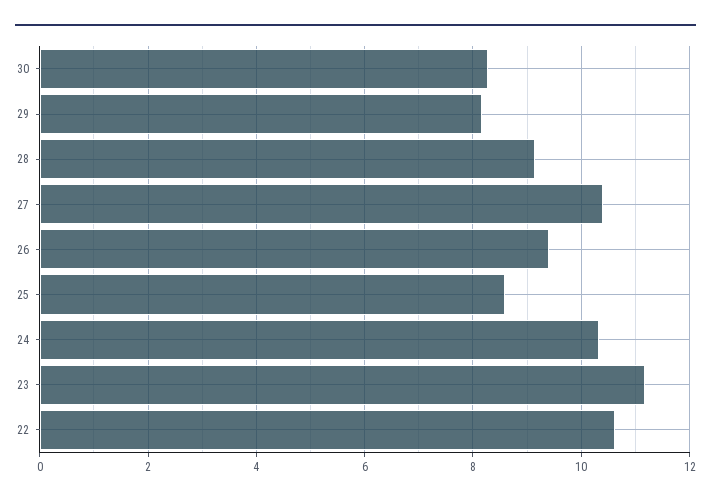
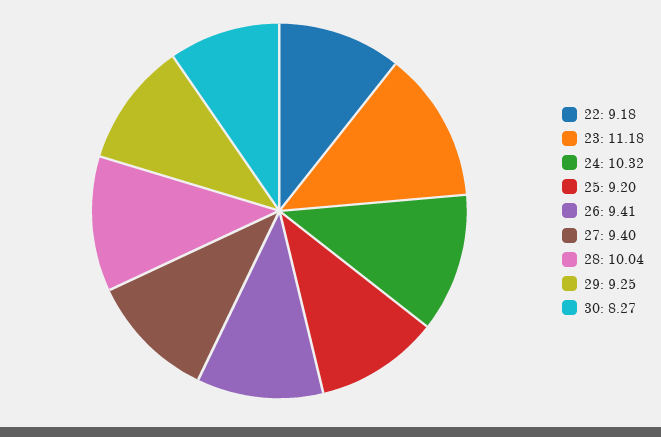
  {
    "30": 8.27,
-   "29": 8.2,
+   "29": 9.25,
-   "28": 9.2,
+   "28": 10.04,
-   "27": 10.4,
+   "27": 9.4,
    "26": 9.41,
-   "25": 8.6,
+   "25": 9.2,
    "24": 10.32,
    "23": 11.18,
-   "22": 10.6
+   "22": 9.18
  }

